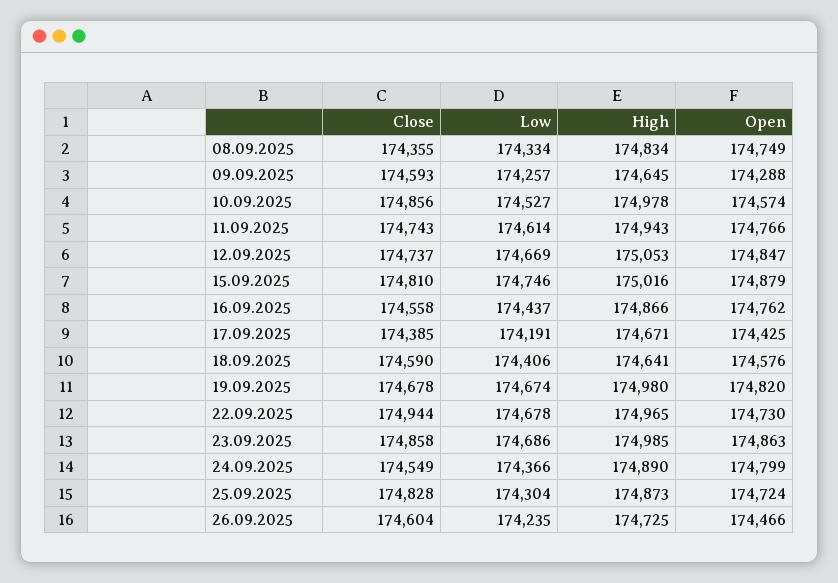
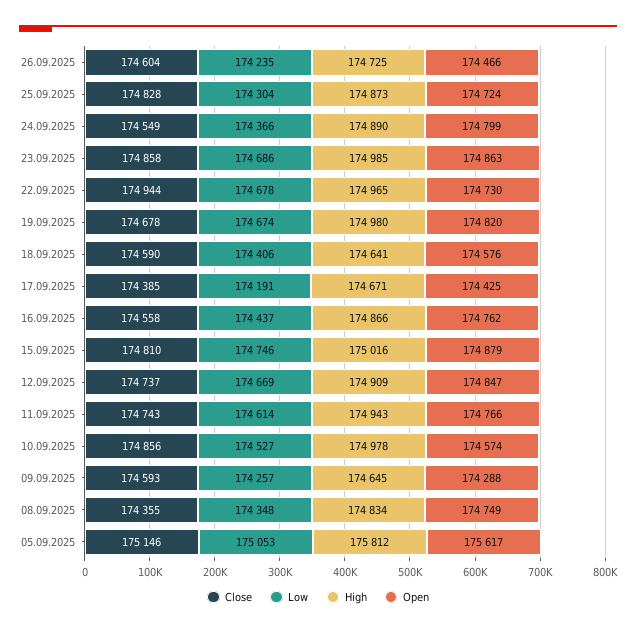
  {
    "Close": {
      "08.09.2025": 174355,
      "09.09.2025": 174593,
      "10.09.2025": 174856,
      "11.09.2025": 174743,
      "12.09.2025": 174737,
      "15.09.2025": 174810,
      "16.09.2025": 174558,
      "17.09.2025": 174385,
      "18.09.2025": 174590,
      "19.09.2025": 174678,
      "22.09.2025": 174944,
      "23.09.2025": 174858,
      "24.09.2025": 174549,
      "25.09.2025": 174828,
-     "26.09.2025": 174604
+     "26.09.2025": 174604,
+     "05.09.2025": 175146
    },
    "Low": {
-     "08.09.2025": 174334,
+     "08.09.2025": 174348,
      "09.09.2025": 174257,
      "10.09.2025": 174527,
      "11.09.2025": 174614,
      "12.09.2025": 174669,
      "15.09.2025": 174746,
      "16.09.2025": 174437,
      "17.09.2025": 174191,
      "18.09.2025": 174406,
      "19.09.2025": 174674,
      "22.09.2025": 174678,
      "23.09.2025": 174686,
      "24.09.2025": 174366,
      "25.09.2025": 174304,
-     "26.09.2025": 174235
+     "26.09.2025": 174235,
+     "05.09.2025": 175053
    },
    "High": {
      "08.09.2025": 174834,
      "09.09.2025": 174645,
      "10.09.2025": 174978,
      "11.09.2025": 174943,
-     "12.09.2025": 175053,
+     "12.09.2025": 174909,
      "15.09.2025": 175016,
      "16.09.2025": 174866,
      "17.09.2025": 174671,
      "18.09.2025": 174641,
      "19.09.2025": 174980,
      "22.09.2025": 174965,
      "23.09.2025": 174985,
      "24.09.2025": 174890,
      "25.09.2025": 174873,
-     "26.09.2025": 174725
+     "26.09.2025": 174725,
+     "05.09.2025": 175812
    },
    "Open": {
      "08.09.2025": 174749,
      "09.09.2025": 174288,
      "10.09.2025": 174574,
      "11.09.2025": 174766,
      "12.09.2025": 174847,
      "15.09.2025": 174879,
      "16.09.2025": 174762,
      "17.09.2025": 174425,
      "18.09.2025": 174576,
      "19.09.2025": 174820,
      "22.09.2025": 174730,
      "23.09.2025": 174863,
      "24.09.2025": 174799,
      "25.09.2025": 174724,
-     "26.09.2025": 174466
+     "26.09.2025": 174466,
+     "05.09.2025": 175617
    }
  }

